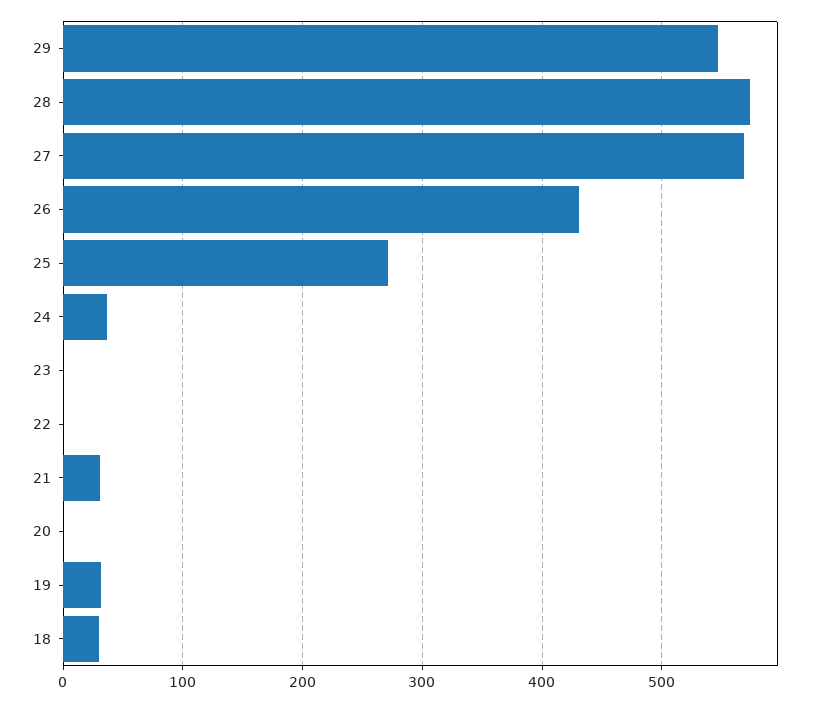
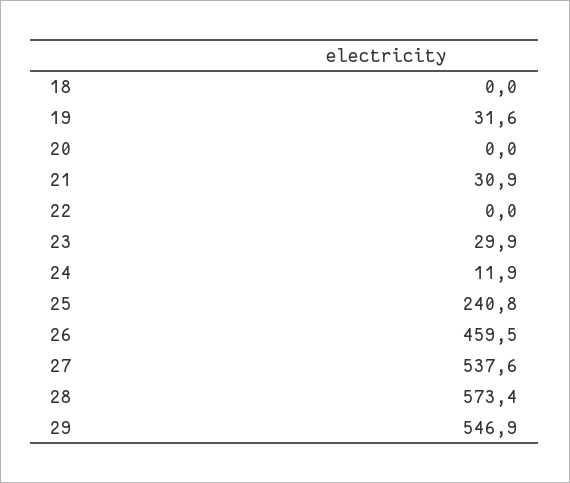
  {
    "29": 546.9,
    "28": 573.4,
-   "27": 570,
+   "27": 537.6,
-   "26": 430,
+   "26": 459.5,
-   "25": 270,
+   "25": 240.8,
-   "24": 40,
+   "24": 11.9,
-   "23": 0,
+   "23": 29.9,
    "22": 0,
    "21": 30.9,
    "20": 0,
    "19": 31.6,
-   "18": 30
+   "18": 0
  }

